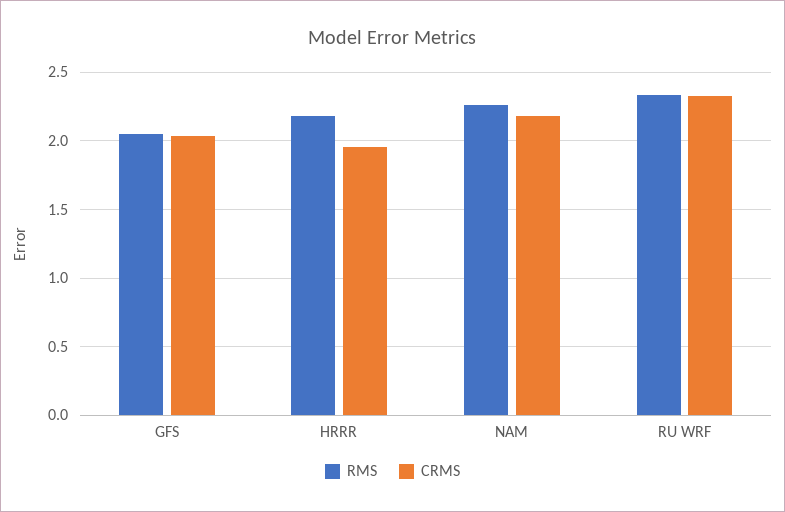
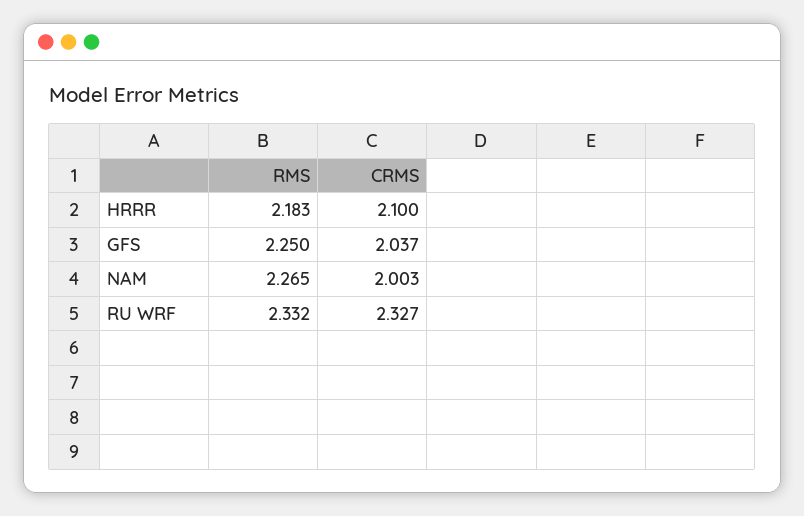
  {
    "RMS": {
-     "GFS": 2.05,
+     "GFS": 2.25,
      "HRRR": 2.183,
      "NAM": 2.265,
      "RU WRF": 2.332
    },
    "CRMS": {
      "GFS": 2.037,
-     "HRRR": 1.95,
+     "HRRR": 2.1,
-     "NAM": 2.2,
+     "NAM": 2.003,
      "RU WRF": 2.327
    }
  }

